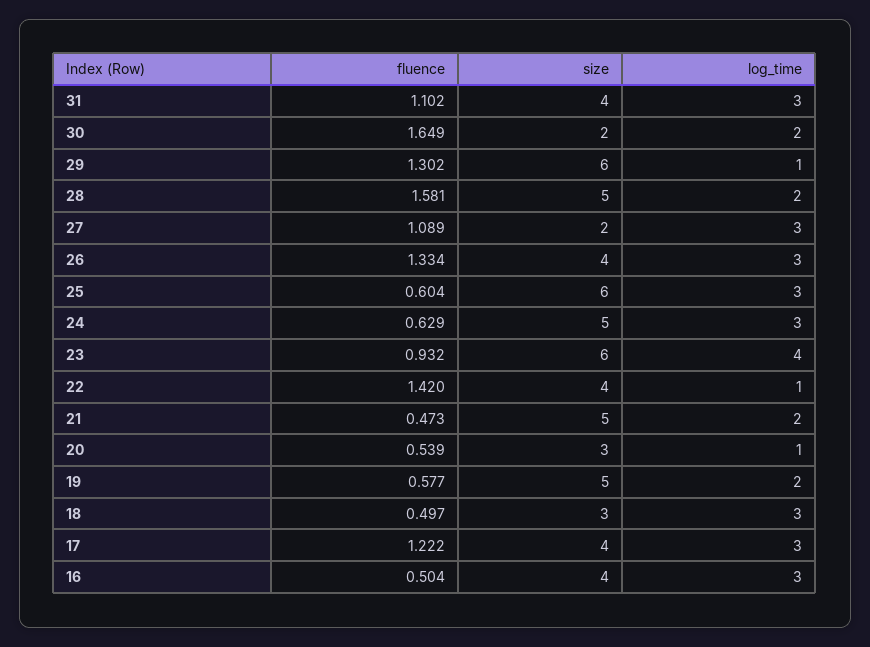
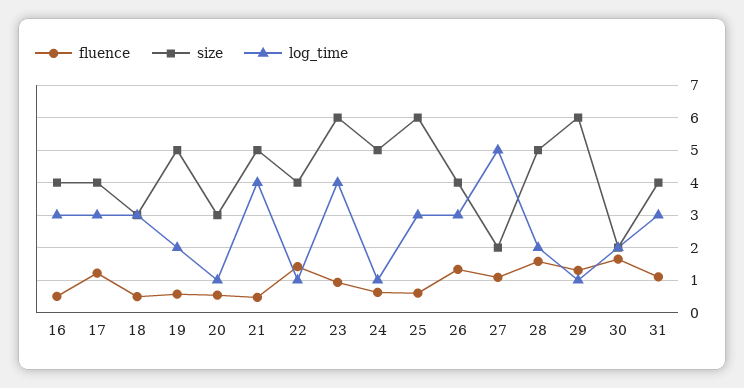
  {
    "fluence": {
      "31": 1.102,
      "30": 1.649,
      "29": 1.302,
      "28": 1.581,
      "27": 1.089,
      "26": 1.334,
      "25": 0.604,
      "24": 0.629,
      "23": 0.932,
      "22": 1.42,
      "21": 0.473,
      "20": 0.539,
      "19": 0.577,
      "18": 0.497,
      "17": 1.222,
      "16": 0.504
    },
    "size": {
      "31": 4,
      "30": 2,
      "29": 6,
      "28": 5,
      "27": 2,
      "26": 4,
      "25": 6,
      "24": 5,
      "23": 6,
      "22": 4,
      "21": 5,
      "20": 3,
      "19": 5,
      "18": 3,
      "17": 4,
      "16": 4
    },
    "log_time": {
      "31": 3,
      "30": 2,
      "29": 1,
      "28": 2,
-     "27": 3,
+     "27": 5,
      "26": 3,
      "25": 3,
-     "24": 3,
+     "24": 1,
      "23": 4,
      "22": 1,
-     "21": 2,
+     "21": 4,
      "20": 1,
      "19": 2,
      "18": 3,
      "17": 3,
      "16": 3
    }
  }

